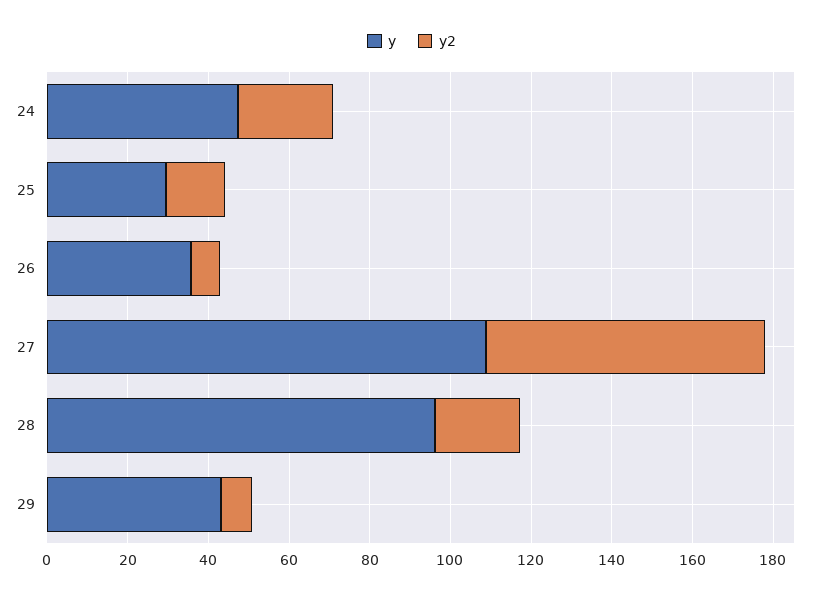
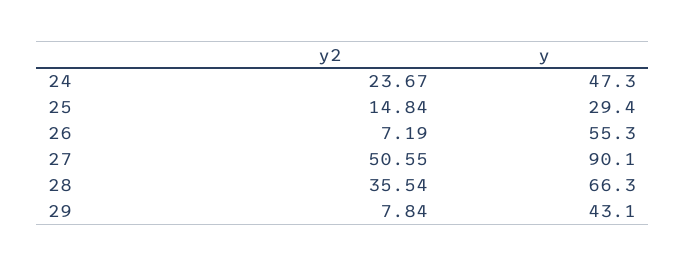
  {
    "y": {
      "24": 47.3,
      "25": 29.4,
-     "26": 35,
+     "26": 55.3,
-     "27": 110,
+     "27": 90.1,
-     "28": 95,
+     "28": 66.3,
      "29": 43.1
    },
    "y2": {
      "24": 23.67,
      "25": 14.84,
      "26": 7.19,
-     "27": 70,
+     "27": 50.55,
-     "28": 20,
+     "28": 35.54,
      "29": 7.84
    }
  }

